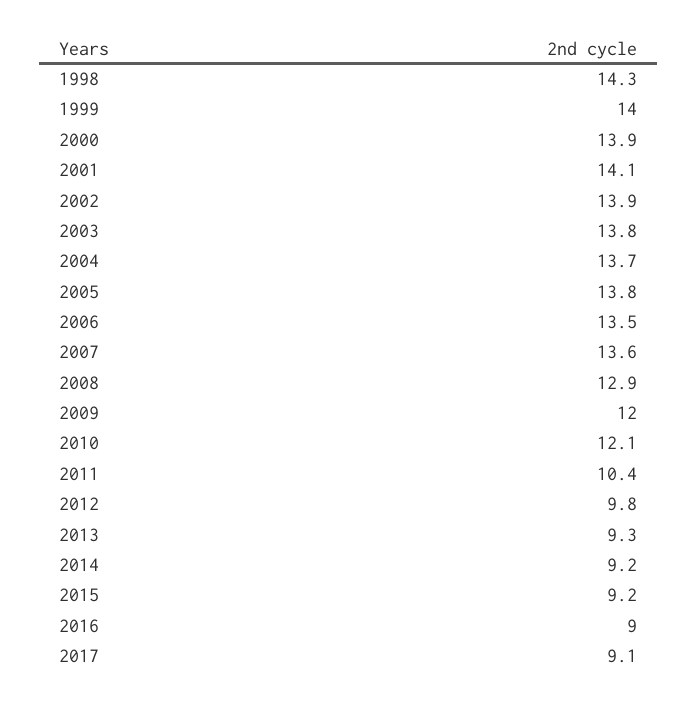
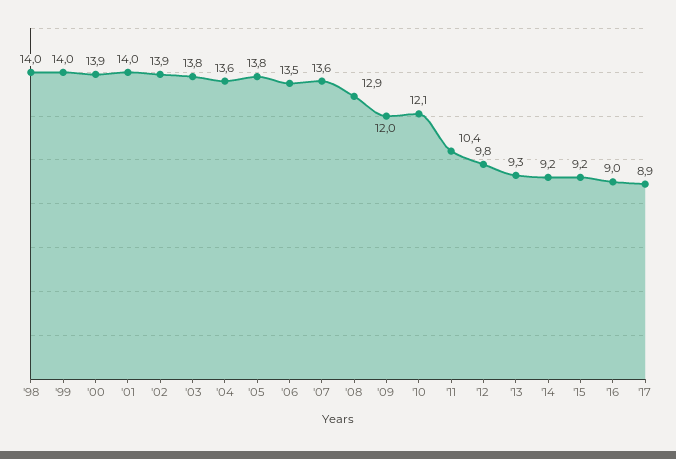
  {
-   "1998": 14.3,
+   "1998": 14,
    "1999": 14,
    "2000": 13.9,
-   "2001": 14.1,
+   "2001": 14,
    "2002": 13.9,
    "2003": 13.8,
-   "2004": 13.7,
+   "2004": 13.6,
    "2005": 13.8,
    "2006": 13.5,
    "2007": 13.6,
    "2008": 12.9,
    "2009": 12,
    "2010": 12.1,
    "2011": 10.4,
    "2012": 9.8,
    "2013": 9.3,
    "2014": 9.2,
    "2015": 9.2,
    "2016": 9,
-   "2017": 9.1
+   "2017": 8.9
  }

